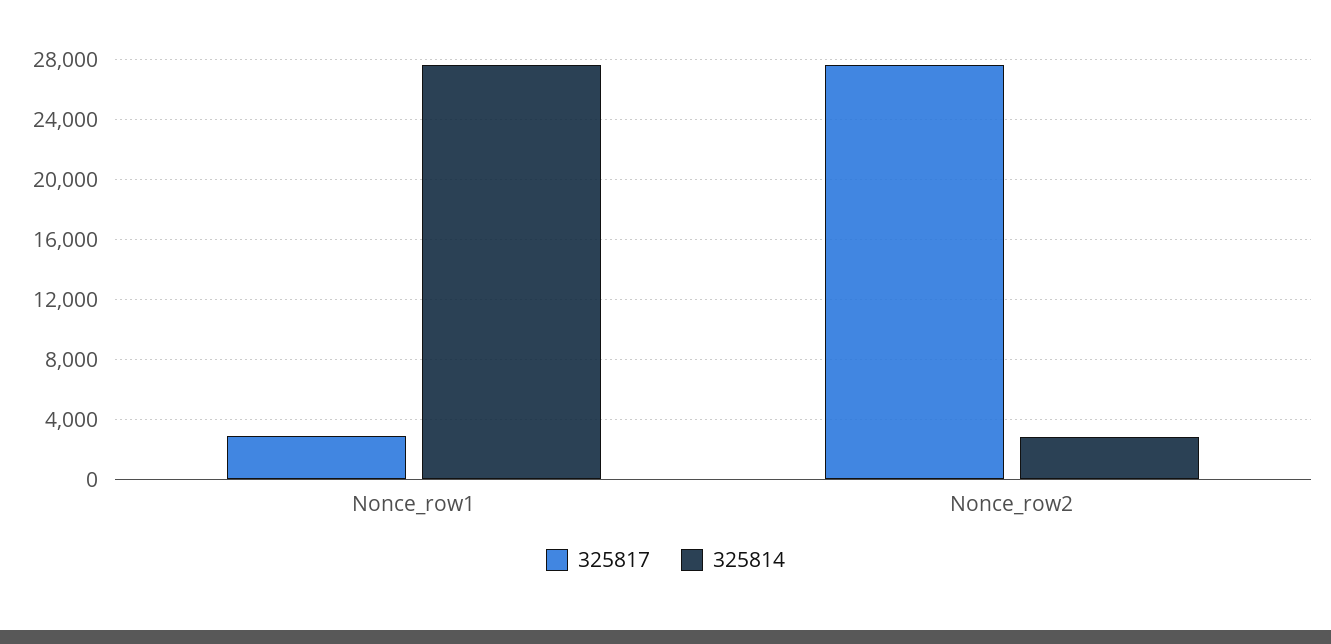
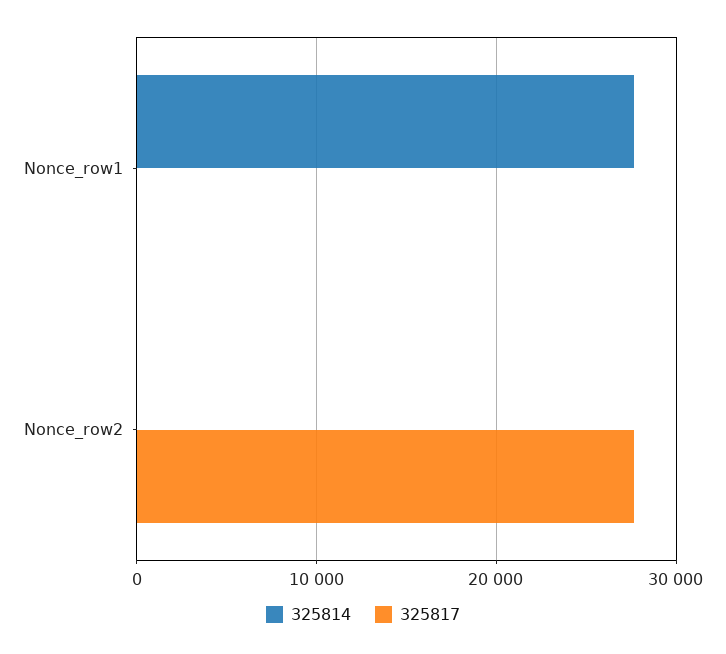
  {
    "325817": {
-     "Nonce_row1": 3000,
+     "Nonce_row1": 0,
      "Nonce_row2": 27500
    },
    "325814": {
      "Nonce_row1": 27500,
-     "Nonce_row2": 3000
+     "Nonce_row2": 0
    }
  }

